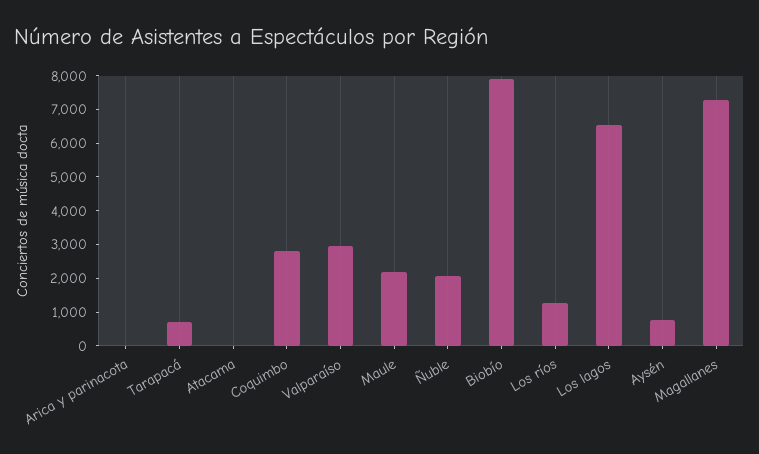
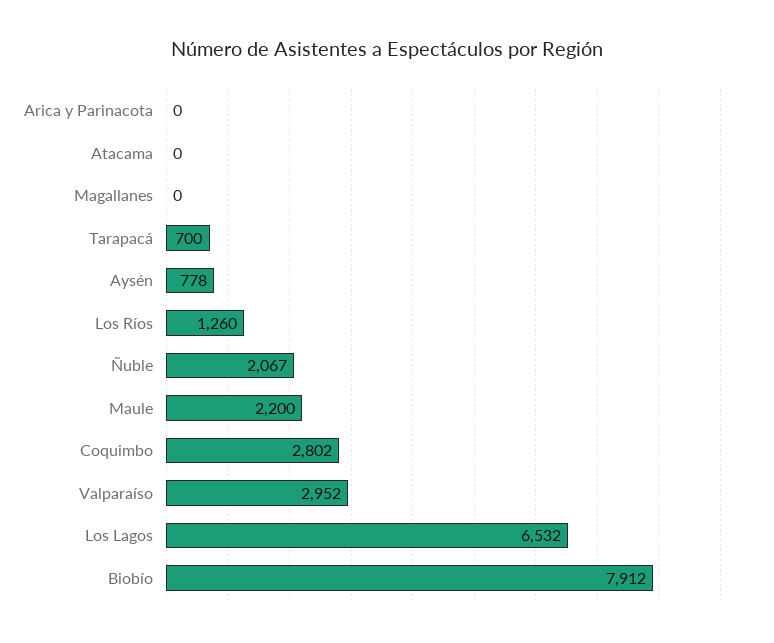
  {
    "Arica y parinacota": 0,
    "Tarapacá": 700,
    "Atacama": 0,
    "Coquimbo": 2802,
    "Valparaíso": 2952,
    "Maule": 2200,
    "Ñuble": 2067,
    "Biobío": 7912,
    "Los ríos": 1260,
    "Los lagos": 6532,
    "Aysén": 778,
-   "Magallanes": 7250
+   "Magallanes": 0
  }

